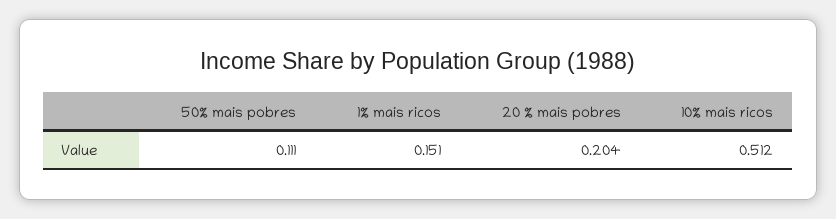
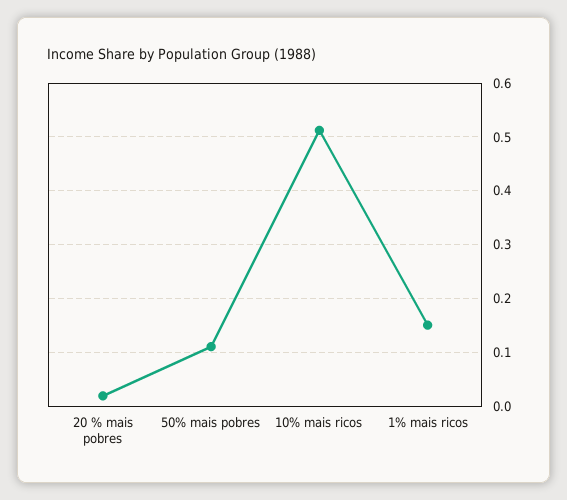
  {
    "50% mais pobres": 0.111,
    "1% mais ricos": 0.151,
-   "20 % mais pobres": 0.204,
+   "20 % mais pobres": 0.02,
    "10% mais ricos": 0.512
  }

